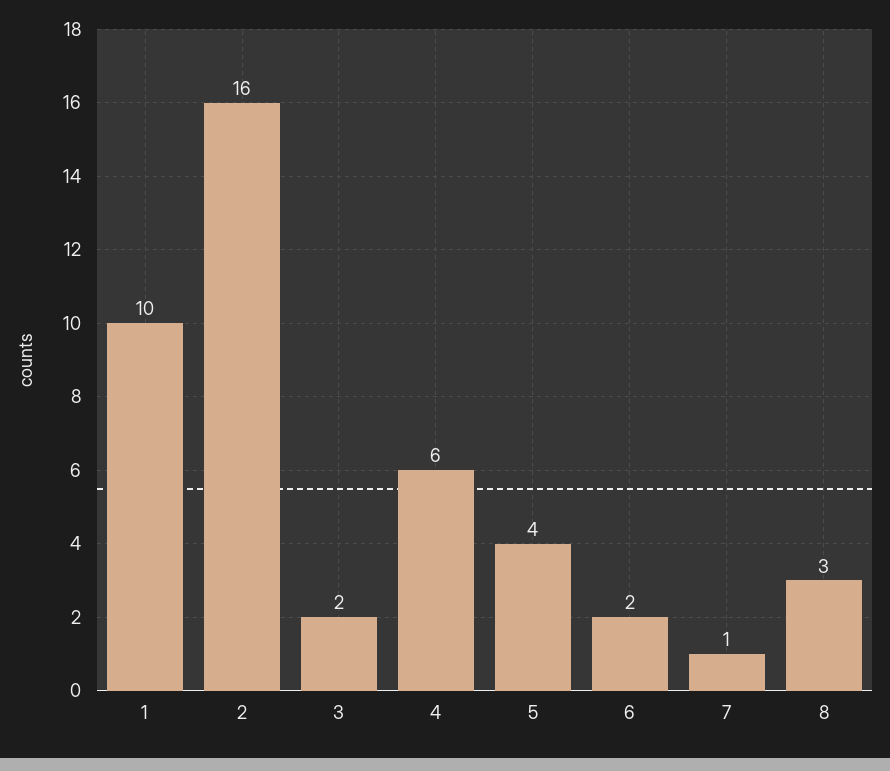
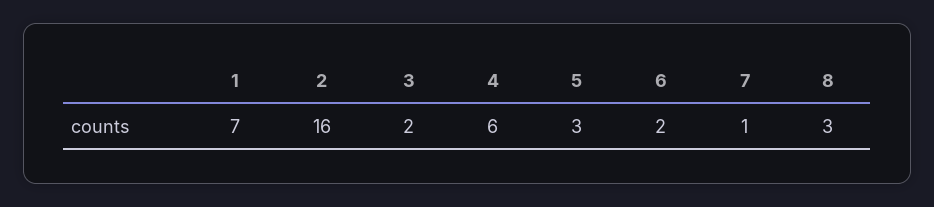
  {
-   "1": 10,
+   "1": 7,
    "2": 16,
    "3": 2,
    "4": 6,
-   "5": 4,
+   "5": 3,
    "6": 2,
    "7": 1,
    "8": 3
  }

